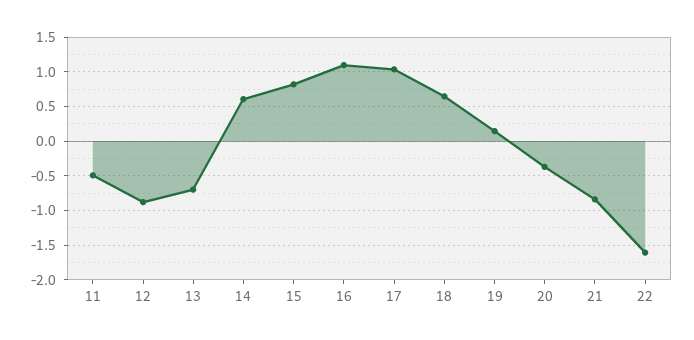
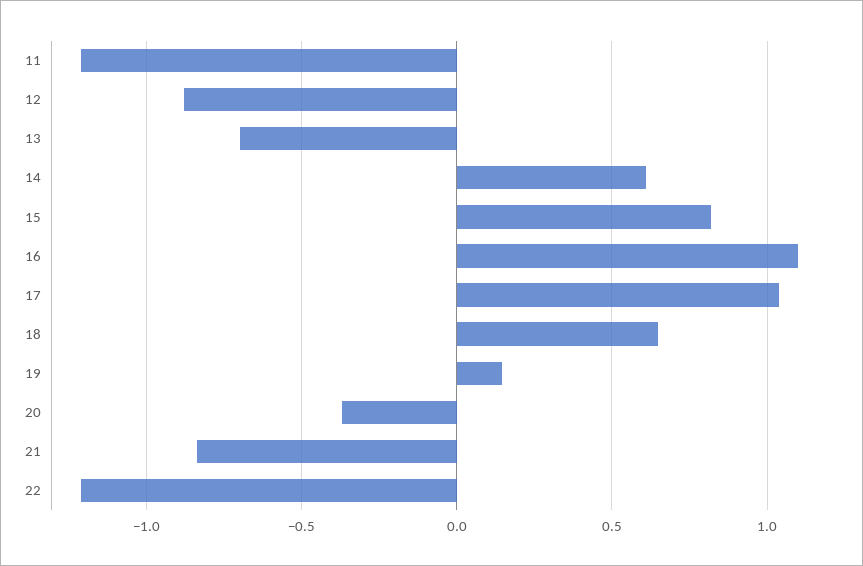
  {
-   "11": -0.5,
+   "11": -1.2,
    "12": -0.9,
    "13": -0.7,
    "14": 0.6,
    "15": 0.8,
    "16": 1.1,
    "17": 1.05,
    "18": 0.65,
    "19": 0.15,
    "20": -0.35,
    "21": -0.85,
-   "22": -1.6
+   "22": -1.2
  }

